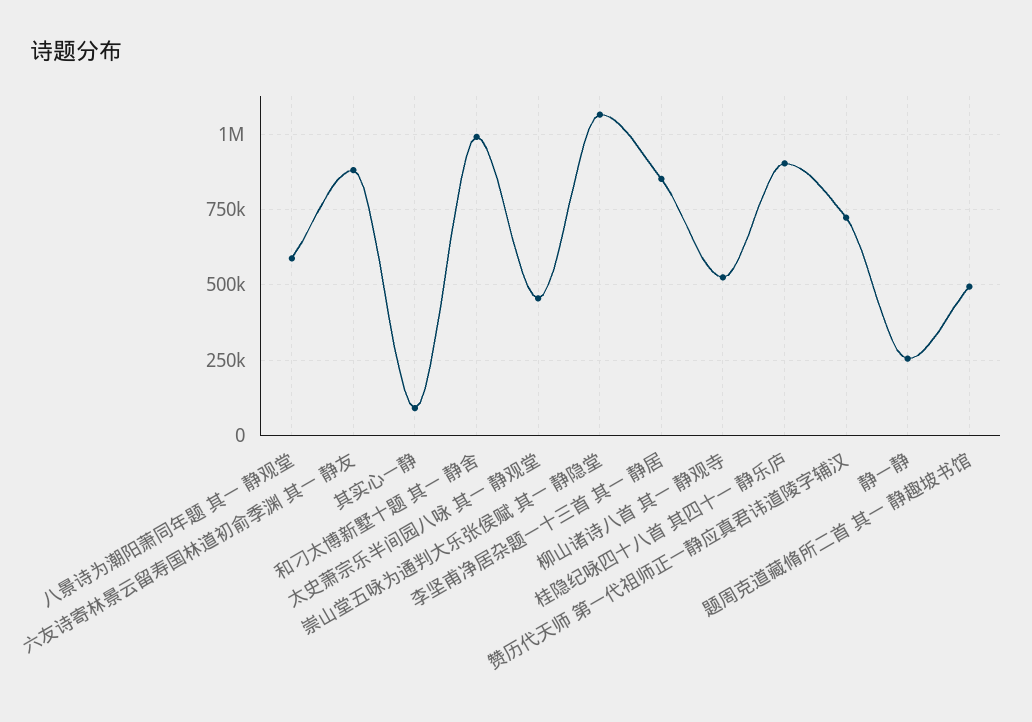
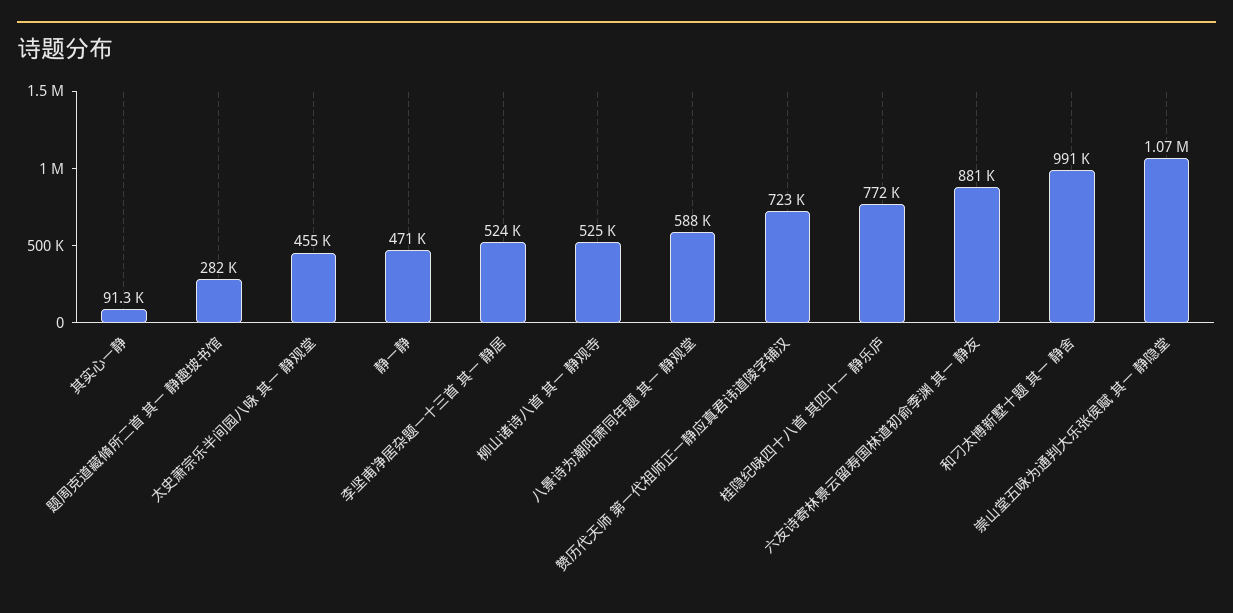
  {
    "八景诗为潮阳萧同年题 其一 静观堂": 588000,
    "六友诗寄林景云留寿国林道初俞季渊 其一 静友": 881000,
    "其实心一静": 91300,
    "和刁太博新墅十题 其一 静舍": 991000,
    "太史萧宗乐半间园八咏 其一 静观堂": 455000,
    "崇山堂五咏为通判大乐张侯赋 其一 静隐堂": 1070000,
-   "李坚甫净居杂题一十三首 其一 静居": 850000,
+   "李坚甫净居杂题一十三首 其一 静居": 524000,
    "柳山诸诗八首 其一 静观寺": 525000,
-   "桂隐纪咏四十八首 其四十一 静乐庐": 900000,
+   "桂隐纪咏四十八首 其四十一 静乐庐": 772000,
    "赞历代天师 第一代祖师正一静应真君讳道陵字辅汉": 723000,
-   "静一静": 250000,
+   "静一静": 471000,
-   "题周克道藏脩所二首 其一 静趣坡书馆": 500000
+   "题周克道藏脩所二首 其一 静趣坡书馆": 282000
  }

